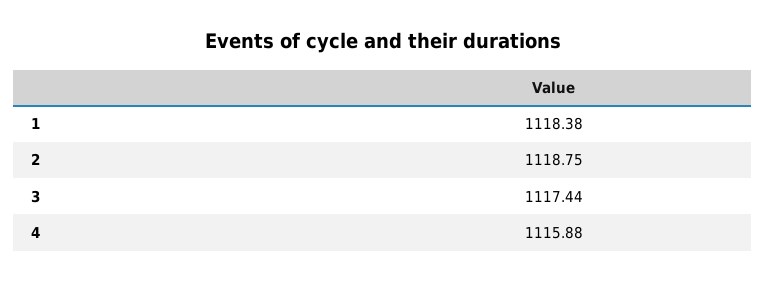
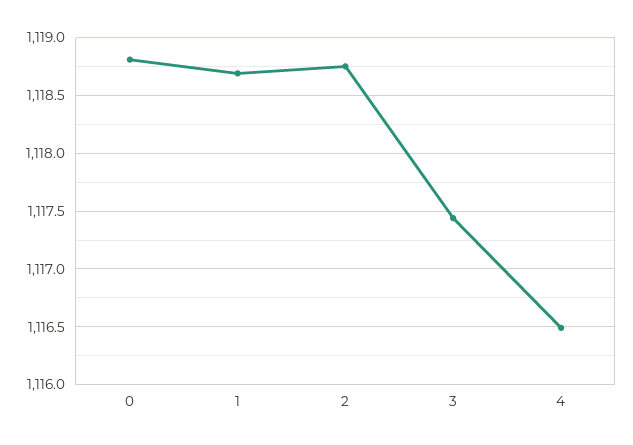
  {
-   "1": 1118.38,
+   "1": 1118.7,
    "2": 1118.75,
    "3": 1117.44,
-   "4": 1115.88
+   "4": 1116.5,
+   "0": 1118.8
  }

